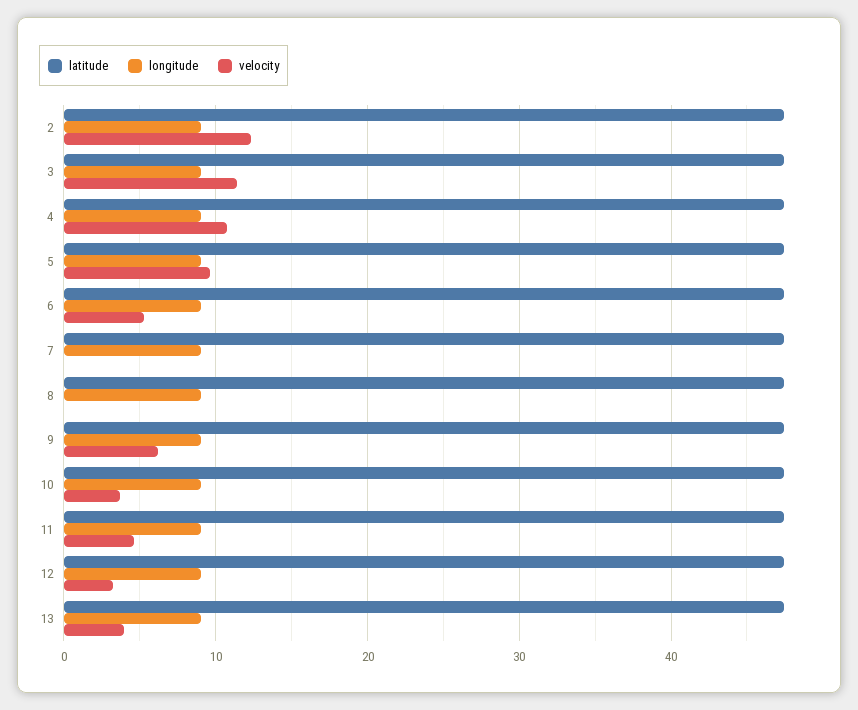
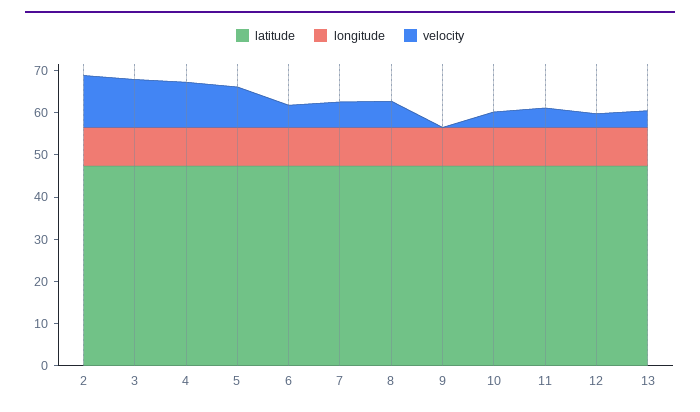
  {
    "latitude": {
      "2": 47,
      "3": 47,
      "4": 47,
      "5": 47,
      "6": 47,
      "7": 47,
      "8": 47,
      "9": 47,
      "10": 47,
      "11": 47,
      "12": 47,
      "13": 47
    },
    "longitude": {
      "2": 9,
      "3": 9,
      "4": 9,
      "5": 9,
      "6": 9,
      "7": 9,
      "8": 9,
      "9": 9,
      "10": 9,
      "11": 9,
      "12": 9,
      "13": 9
    },
    "velocity": {
      "2": 12,
      "3": 11,
      "4": 11,
      "5": 10,
      "6": 5,
-     "7": 0,
+     "7": 6,
-     "8": 0,
+     "8": 6,
-     "9": 6,
+     "9": 0,
      "10": 4,
      "11": 5,
      "12": 3,
      "13": 4
    }
  }

